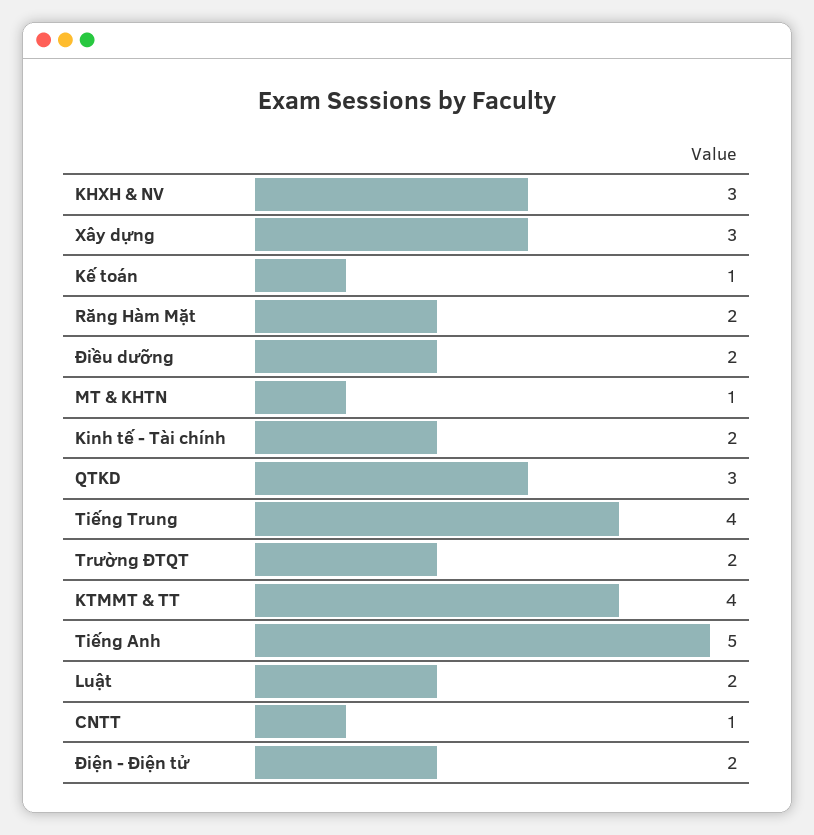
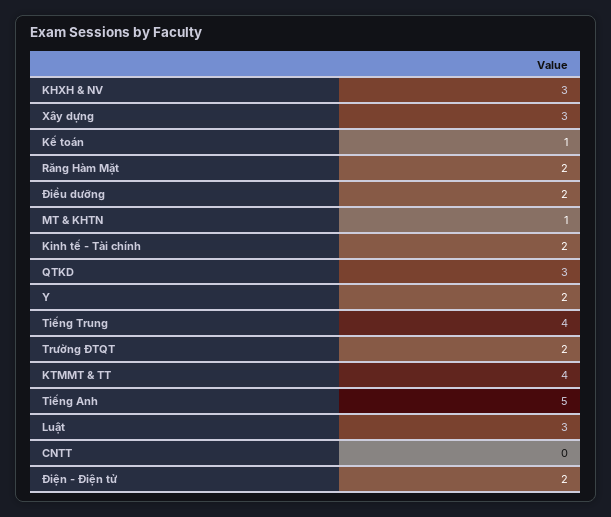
  {
    "KHXH & NV": 3,
    "Xây dựng": 3,
    "Kế toán": 1,
    "Răng Hàm Mặt": 2,
    "Điều dưỡng": 2,
    "MT & KHTN": 1,
    "Kinh tế - Tài chính": 2,
    "QTKD": 3,
    "Tiếng Trung": 4,
    "Trường ĐTQT": 2,
    "KTMMT & TT": 4,
    "Tiếng Anh": 5,
-   "Luật": 2,
+   "Luật": 3,
-   "CNTT": 1,
+   "CNTT": 0,
-   "Điện - Điện tử": 2
+   "Điện - Điện tử": 2,
+   "Y": 2
  }

